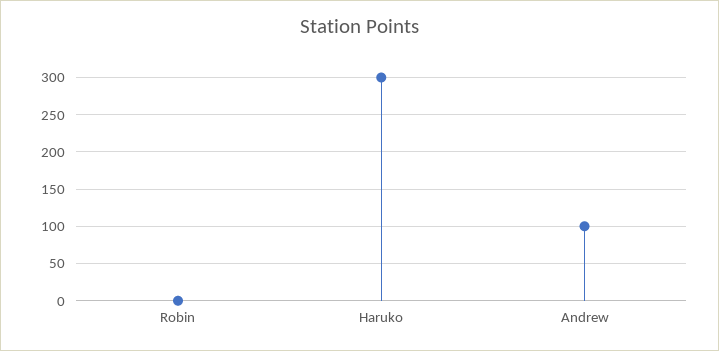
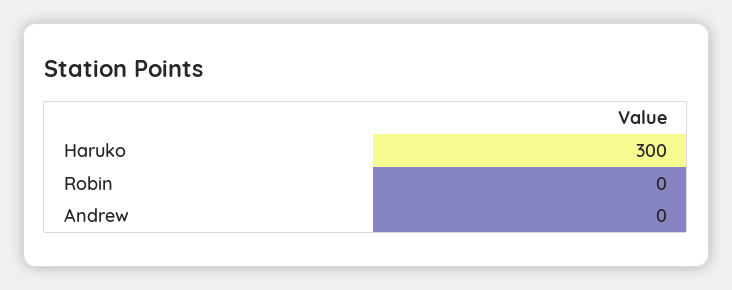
  {
    "Robin": 0,
    "Haruko": 300,
-   "Andrew": 100
+   "Andrew": 0
  }

